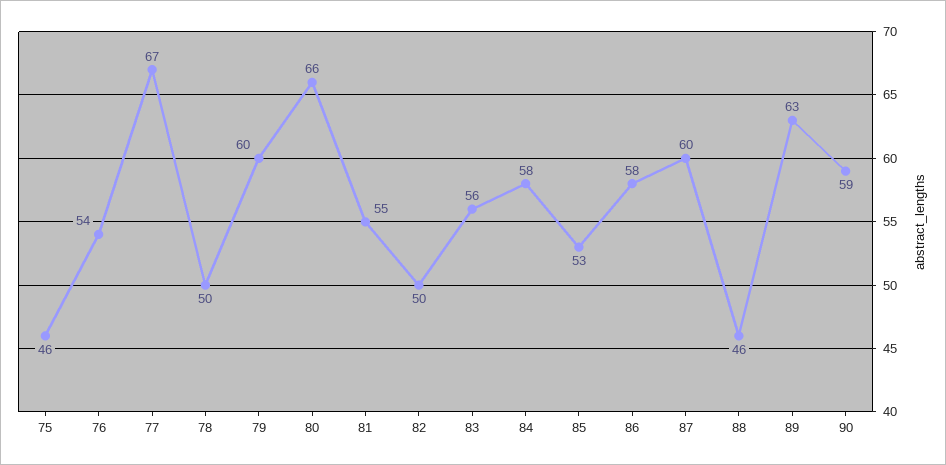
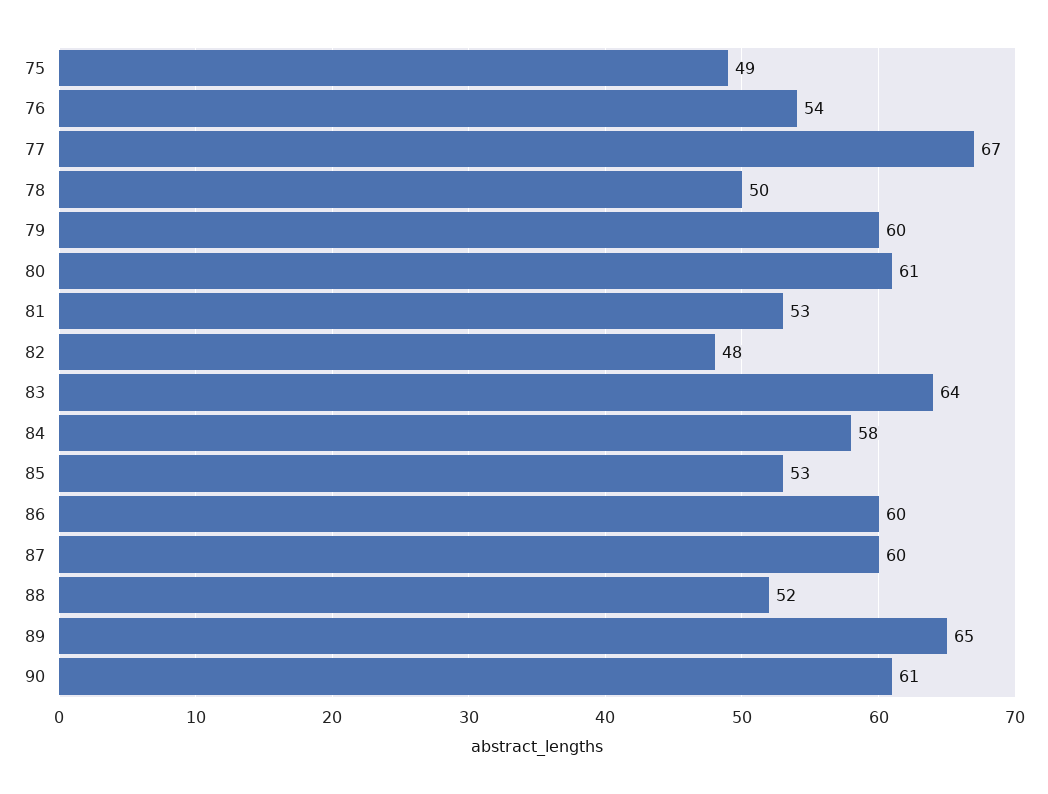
  {
-   "75": 46,
+   "75": 49,
    "76": 54,
    "77": 67,
    "78": 50,
    "79": 60,
-   "80": 66,
+   "80": 61,
-   "81": 55,
+   "81": 53,
-   "82": 50,
+   "82": 48,
-   "83": 56,
+   "83": 64,
    "84": 58,
    "85": 53,
-   "86": 58,
+   "86": 60,
    "87": 60,
-   "88": 46,
+   "88": 52,
-   "89": 63,
+   "89": 65,
-   "90": 59
+   "90": 61
  }

